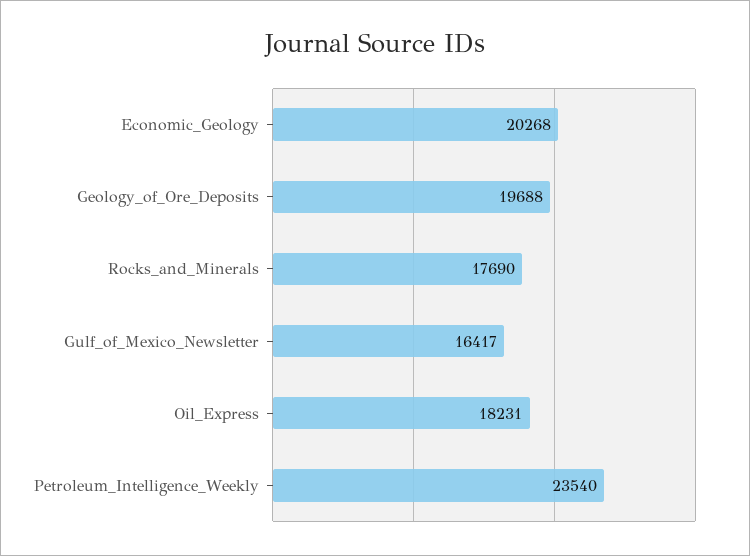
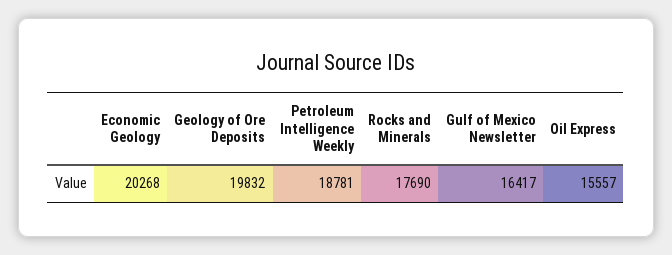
  {
    "Economic_Geology": 20268,
-   "Geology_of_Ore_Deposits": 19688,
+   "Geology_of_Ore_Deposits": 19832,
    "Rocks_and_Minerals": 17690,
    "Gulf_of_Mexico_Newsletter": 16417,
-   "Oil_Express": 18231,
+   "Oil_Express": 15557,
-   "Petroleum_Intelligence_Weekly": 23540
+   "Petroleum_Intelligence_Weekly": 18781
  }

